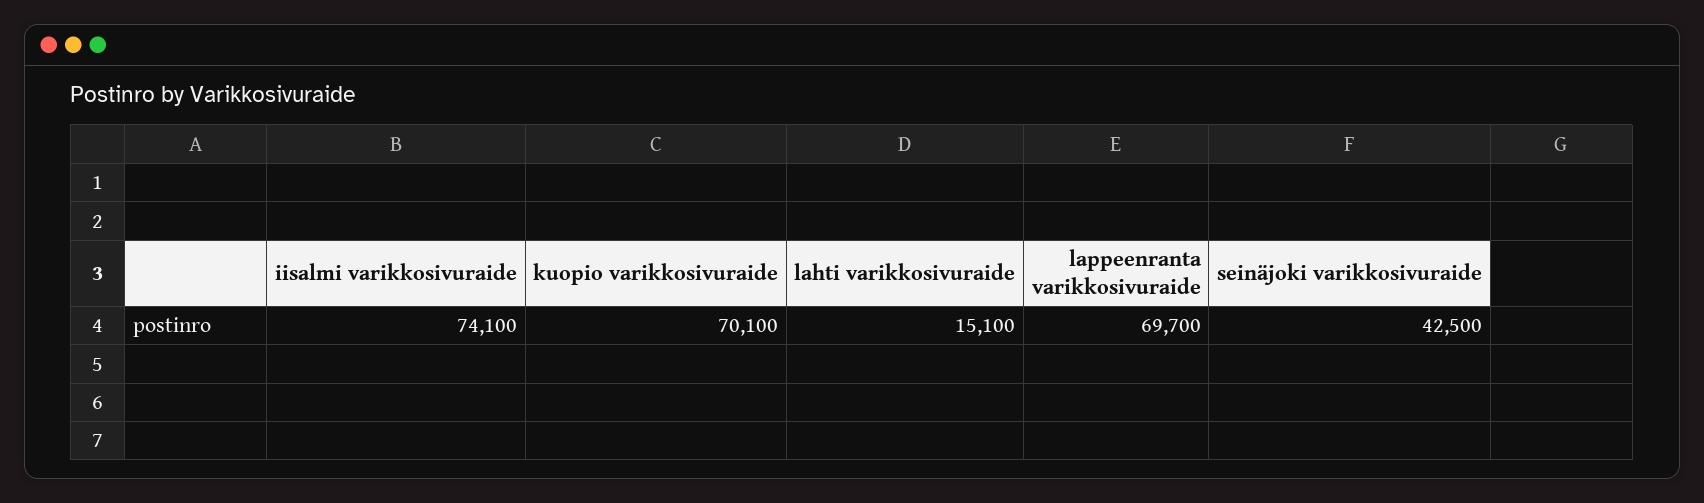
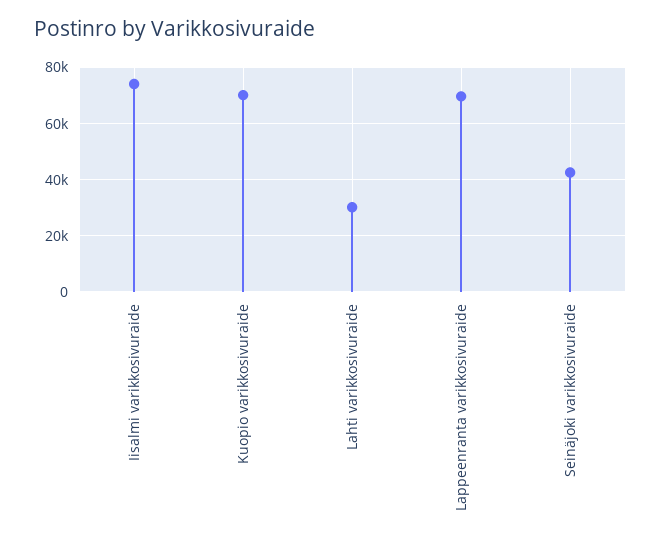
  {
    "iisalmi varikkosivuraide": 74100,
    "kuopio varikkosivuraide": 70100,
-   "lahti varikkosivuraide": 15100,
+   "lahti varikkosivuraide": 30000,
    "lappeenranta varikkosivuraide": 69700,
    "seinäjoki varikkosivuraide": 42500
  }

